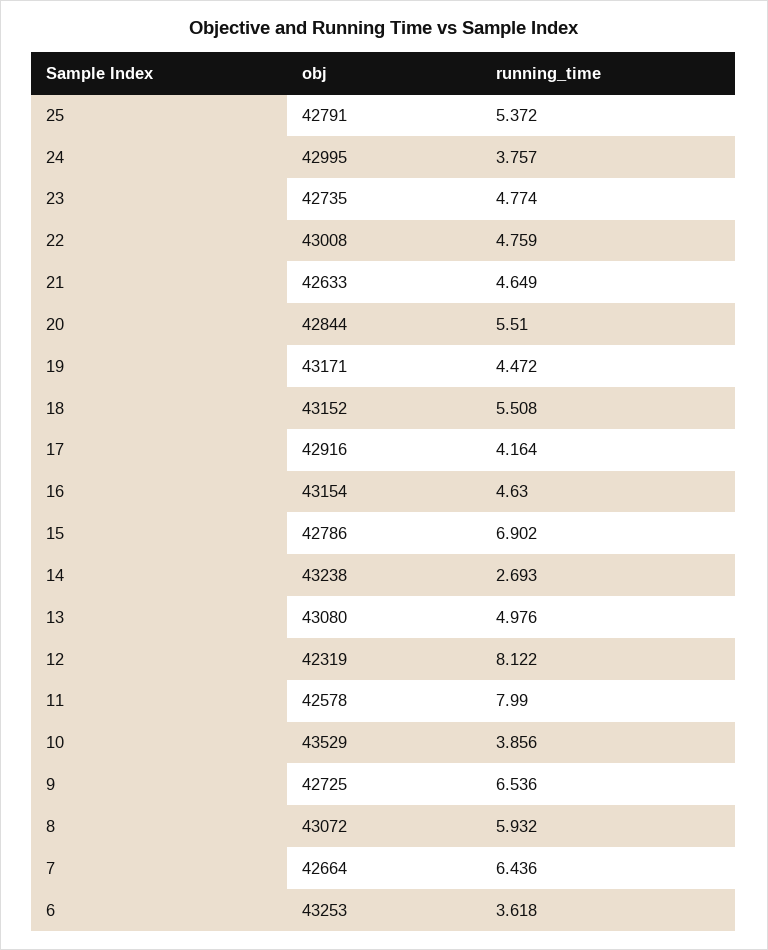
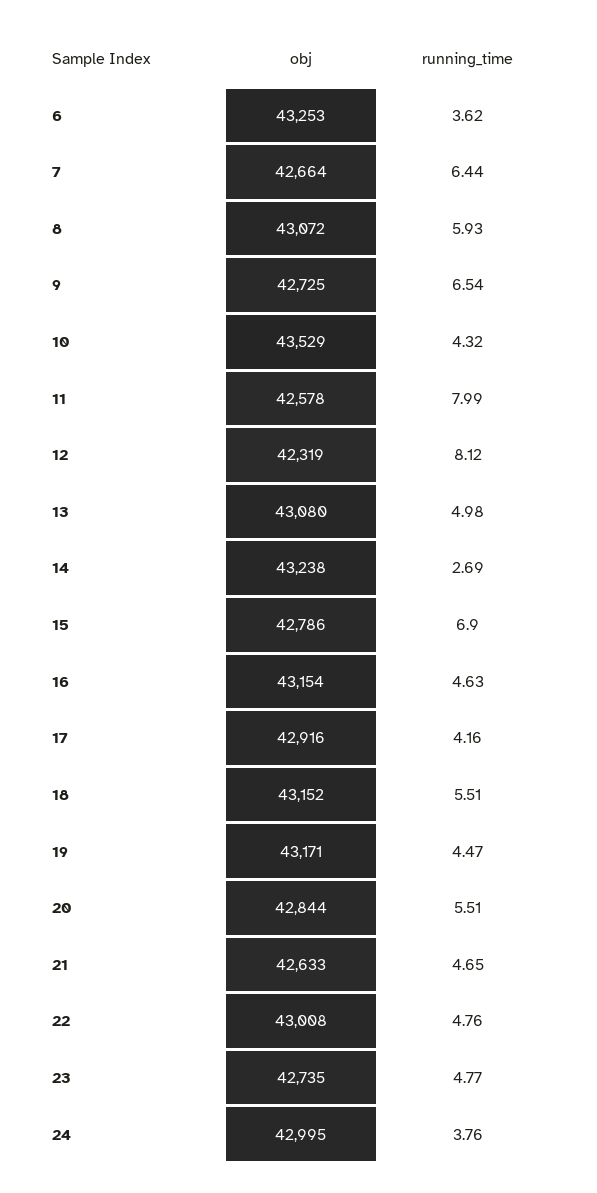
  {
    "obj": {
-     "25": 42791,
      "24": 42995,
      "23": 42735,
      "22": 43008,
      "21": 42633,
      "20": 42844,
      "19": 43171,
      "18": 43152,
      "17": 42916,
      "16": 43154,
      "15": 42786,
      "14": 43238,
      "13": 43080,
      "12": 42319,
      "11": 42578,
      "10": 43529,
      "9": 42725,
      "8": 43072,
      "7": 42664,
      "6": 43253
    },
    "running_time": {
-     "25": 5.372,
      "24": 3.757,
      "23": 4.774,
      "22": 4.759,
      "21": 4.649,
      "20": 5.51,
      "19": 4.472,
      "18": 5.508,
      "17": 4.164,
      "16": 4.63,
      "15": 6.902,
      "14": 2.693,
      "13": 4.976,
      "12": 8.122,
      "11": 7.99,
-     "10": 3.856,
+     "10": 4.32,
      "9": 6.536,
      "8": 5.932,
      "7": 6.436,
      "6": 3.618
    }
  }

